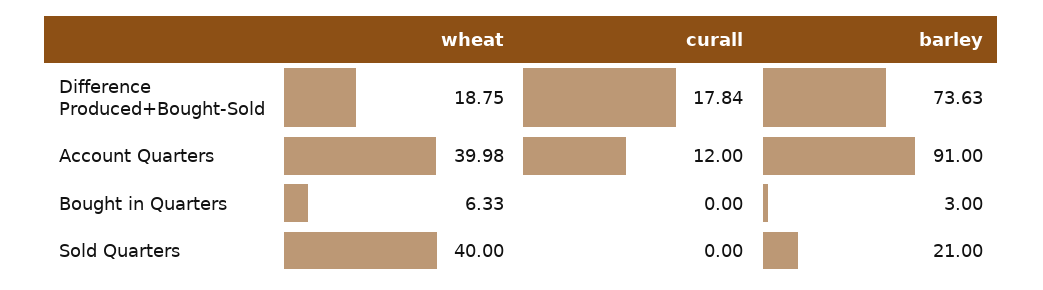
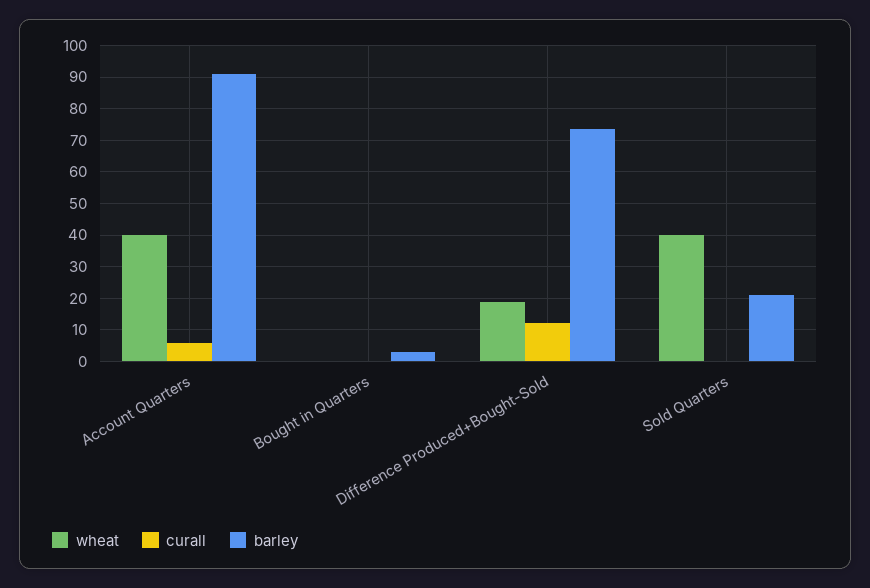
  {
    "wheat": {
      "Difference Produced+Bought-Sold": 18.75,
      "Account Quarters": 39.98,
-     "Bought in Quarters": 6.33,
+     "Bought in Quarters": 0,
      "Sold Quarters": 40
    },
    "curall": {
-     "Difference Produced+Bought-Sold": 17.84,
+     "Difference Produced+Bought-Sold": 12,
-     "Account Quarters": 12,
+     "Account Quarters": 6,
      "Bought in Quarters": 0,
      "Sold Quarters": 0
    },
    "barley": {
      "Difference Produced+Bought-Sold": 73.63,
      "Account Quarters": 91,
      "Bought in Quarters": 3,
      "Sold Quarters": 21
    }
  }

